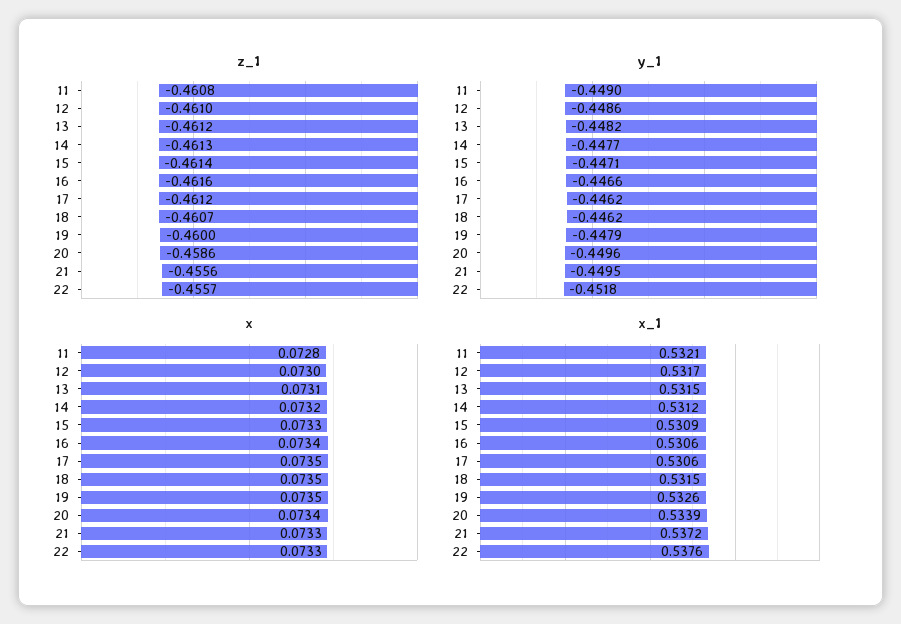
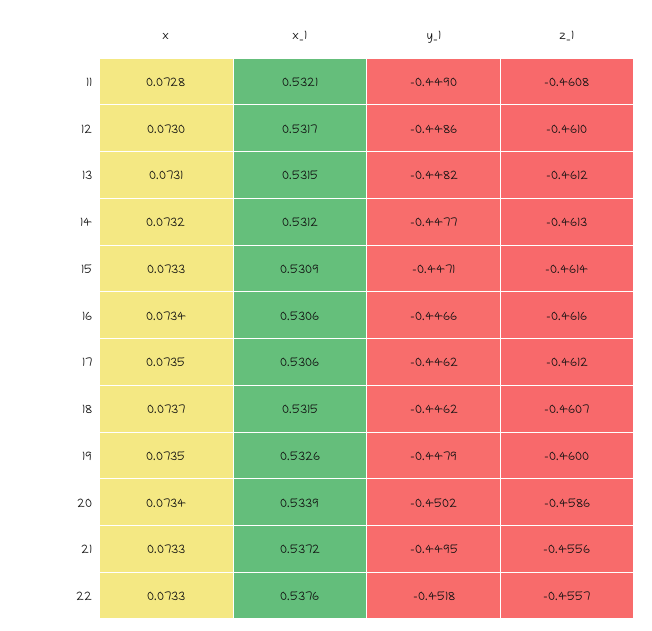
  {
    "z_1": {
      "11": -0.4608,
      "12": -0.461,
      "13": -0.4612,
      "14": -0.4613,
      "15": -0.4614,
      "16": -0.4616,
      "17": -0.4612,
      "18": -0.4607,
      "19": -0.46,
      "20": -0.4586,
      "21": -0.4556,
      "22": -0.4557
    },
    "y_1": {
      "11": -0.449,
      "12": -0.4486,
      "13": -0.4482,
      "14": -0.4477,
      "15": -0.4471,
      "16": -0.4466,
      "17": -0.4462,
      "18": -0.4462,
      "19": -0.4479,
-     "20": -0.4496,
+     "20": -0.4502,
      "21": -0.4495,
      "22": -0.4518
    },
    "x": {
      "11": 0.0728,
      "12": 0.073,
      "13": 0.0731,
      "14": 0.0732,
      "15": 0.0733,
      "16": 0.0734,
      "17": 0.0735,
-     "18": 0.0735,
+     "18": 0.0737,
      "19": 0.0735,
      "20": 0.0734,
      "21": 0.0733,
      "22": 0.0733
    },
    "x_1": {
      "11": 0.5321,
      "12": 0.5317,
      "13": 0.5315,
      "14": 0.5312,
      "15": 0.5309,
      "16": 0.5306,
      "17": 0.5306,
      "18": 0.5315,
      "19": 0.5326,
      "20": 0.5339,
      "21": 0.5372,
      "22": 0.5376
    }
  }

